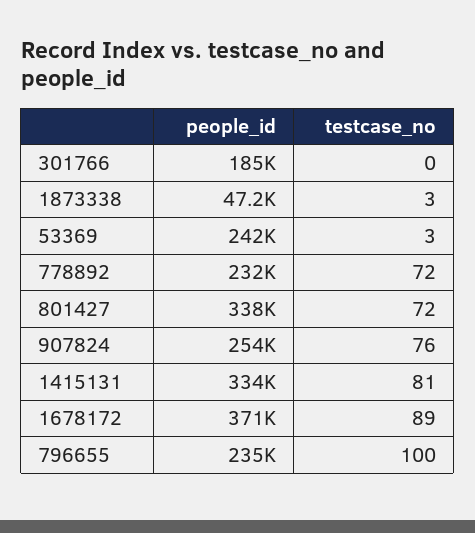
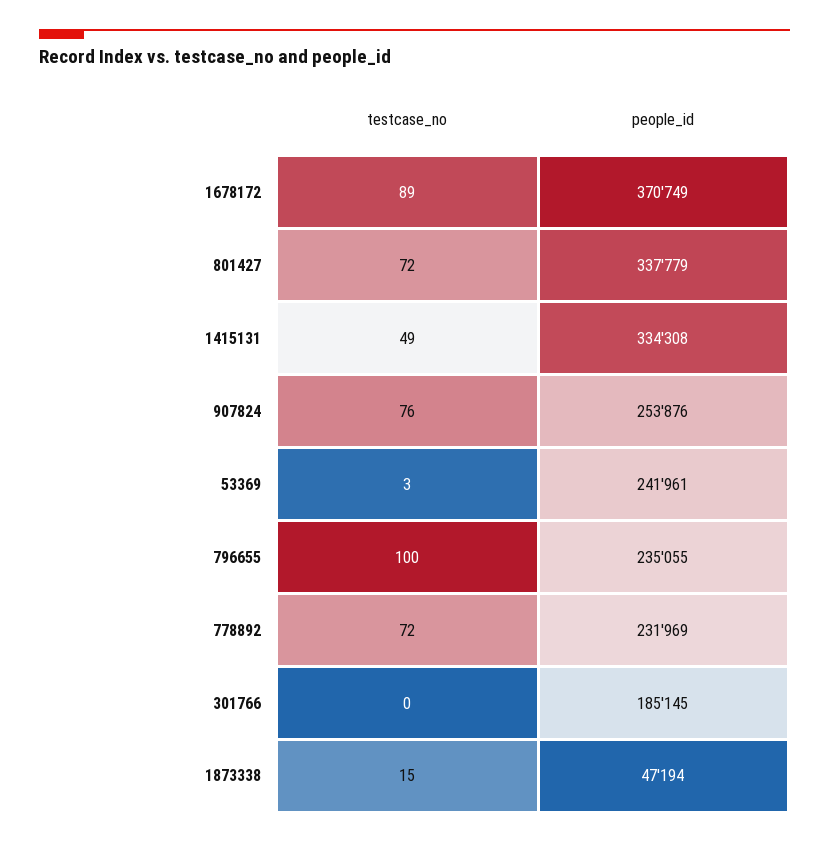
  {
    "people_id": {
      "301766": 185145,
      "1873338": 47194,
      "53369": 241961,
      "778892": 231969,
      "801427": 337779,
      "907824": 253876,
      "1415131": 334308,
      "1678172": 370749,
      "796655": 235055
    },
    "testcase_no": {
      "301766": 0,
-     "1873338": 3,
+     "1873338": 15,
      "53369": 3,
      "778892": 72,
      "801427": 72,
      "907824": 76,
-     "1415131": 81,
+     "1415131": 49,
      "1678172": 89,
      "796655": 100
    }
  }

